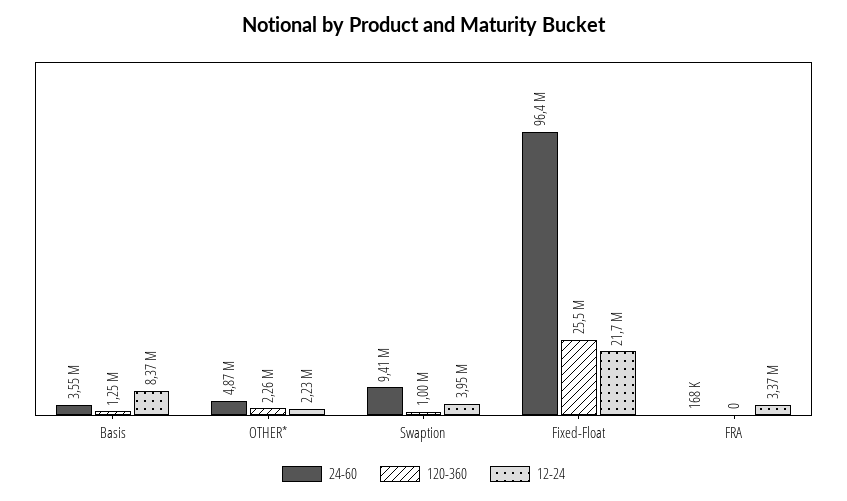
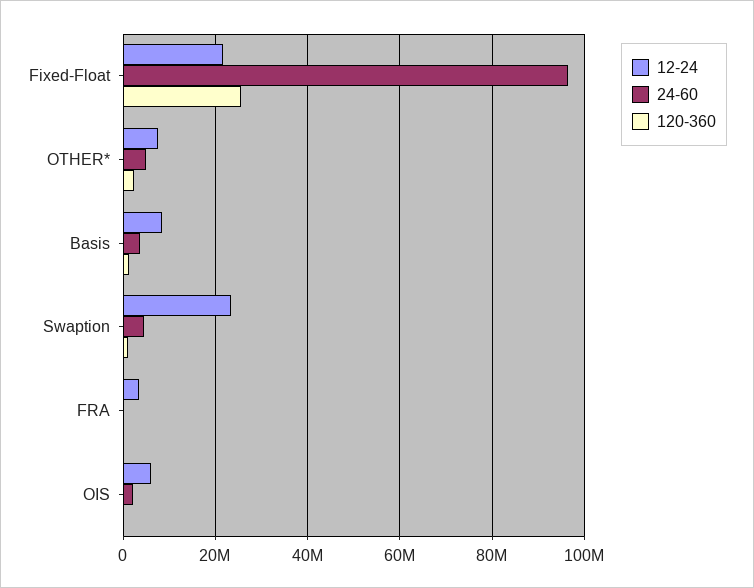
  {
    "24-60": {
      "Basis": 3550000,
      "OTHER*": 4870000,
-     "Swaption": 9410000,
+     "Swaption": 4000000,
      "Fixed-Float": 96400000,
-     "FRA": 168000
+     "FRA": 168000,
+     "OIS": 2000000
    },
    "120-360": {
      "Basis": 1250000,
      "OTHER*": 2260000,
      "Swaption": 1000000,
      "Fixed-Float": 25500000,
-     "FRA": 0
+     "FRA": 0,
+     "OIS": 0
    },
    "12-24": {
      "Basis": 8370000,
-     "OTHER*": 2230000,
+     "OTHER*": 8000000,
-     "Swaption": 3950000,
+     "Swaption": 24000000,
      "Fixed-Float": 21700000,
-     "FRA": 3370000
+     "FRA": 3370000,
+     "OIS": 6000000
    }
  }

